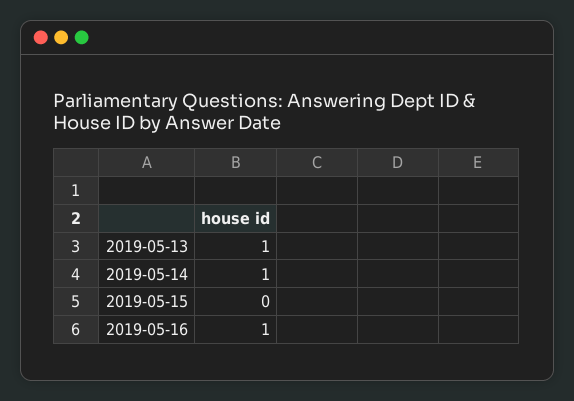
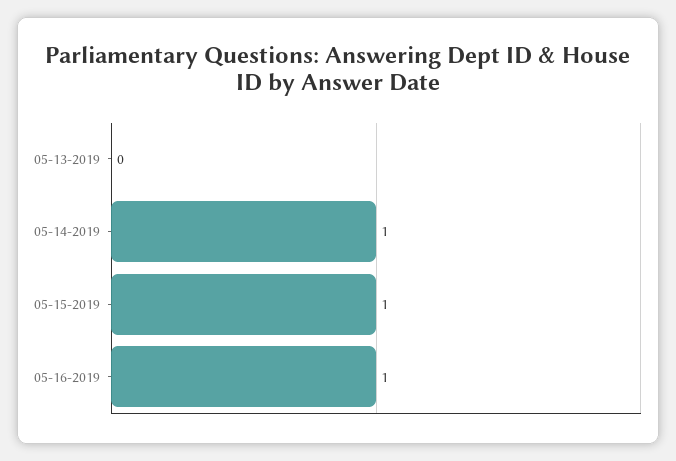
  {
-   "2019-05-13": 1,
+   "2019-05-13": 0,
    "2019-05-14": 1,
-   "2019-05-15": 0,
+   "2019-05-15": 1,
    "2019-05-16": 1
  }

